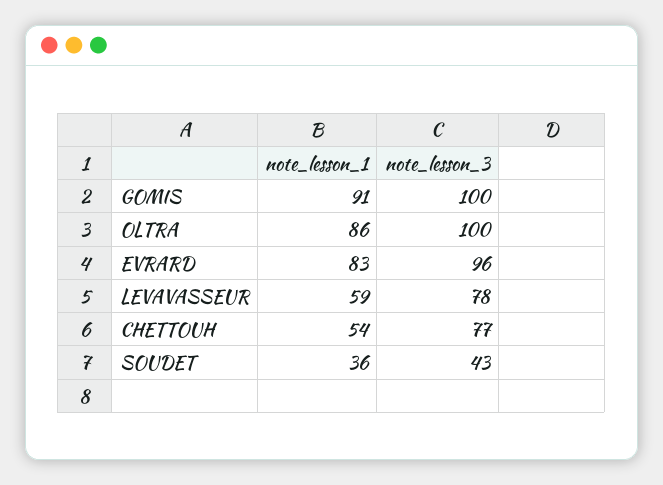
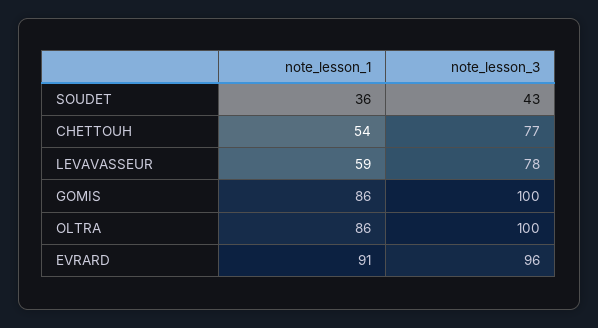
  {
    "note_lesson_1": {
-     "GOMIS": 91,
+     "GOMIS": 86,
      "OLTRA": 86,
-     "EVRARD": 83,
+     "EVRARD": 91,
      "LEVAVASSEUR": 59,
      "CHETTOUH": 54,
      "SOUDET": 36
    },
    "note_lesson_3": {
      "GOMIS": 100,
      "OLTRA": 100,
      "EVRARD": 96,
      "LEVAVASSEUR": 78,
      "CHETTOUH": 77,
      "SOUDET": 43
    }
  }

